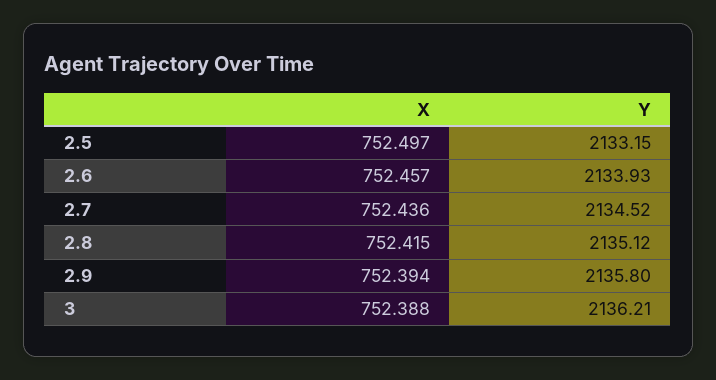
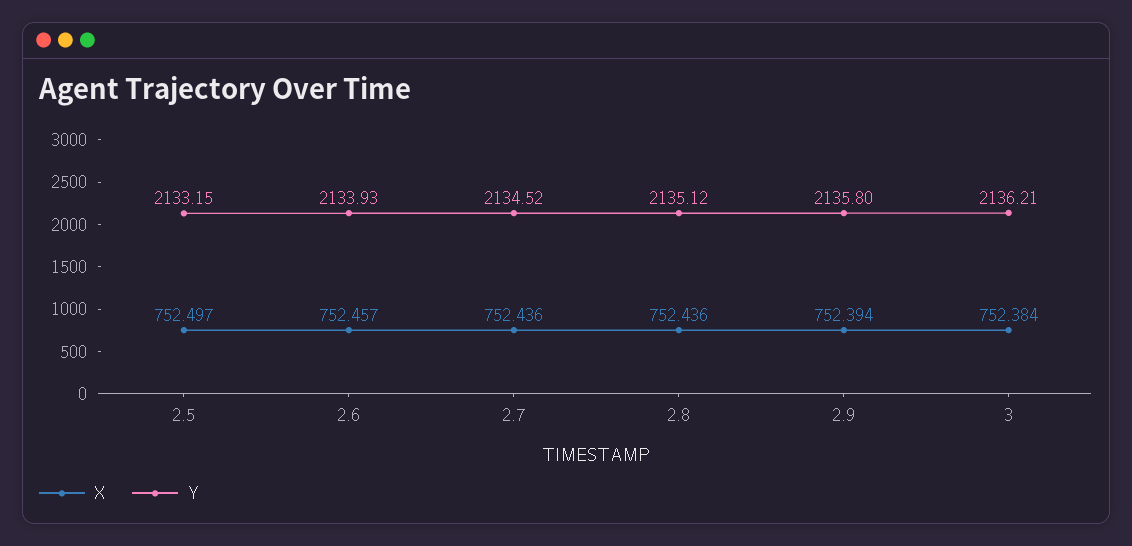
  {
    "X": {
      "2.5": 752.497,
      "2.6": 752.457,
      "2.7": 752.436,
-     "2.8": 752.415,
+     "2.8": 752.436,
      "2.9": 752.394,
-     "3": 752.388
+     "3": 752.384
    },
    "Y": {
      "2.5": 2133.15,
      "2.6": 2133.93,
      "2.7": 2134.52,
      "2.8": 2135.12,
      "2.9": 2135.8,
      "3": 2136.21
    }
  }

